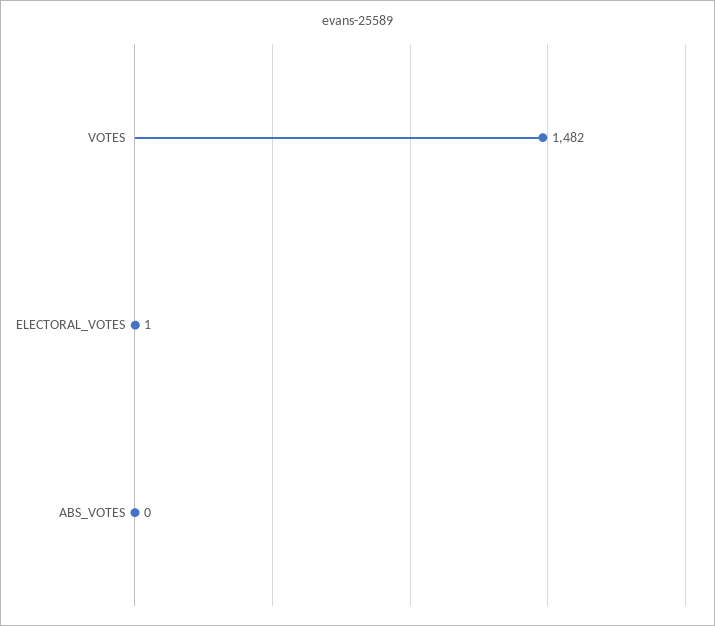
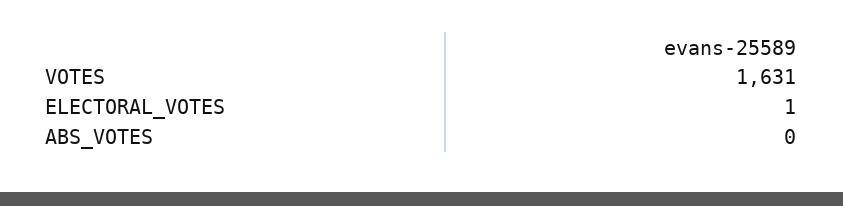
  {
-   "VOTES": 1482,
+   "VOTES": 1631,
    "ELECTORAL_VOTES": 1,
    "ABS_VOTES": 0
  }

